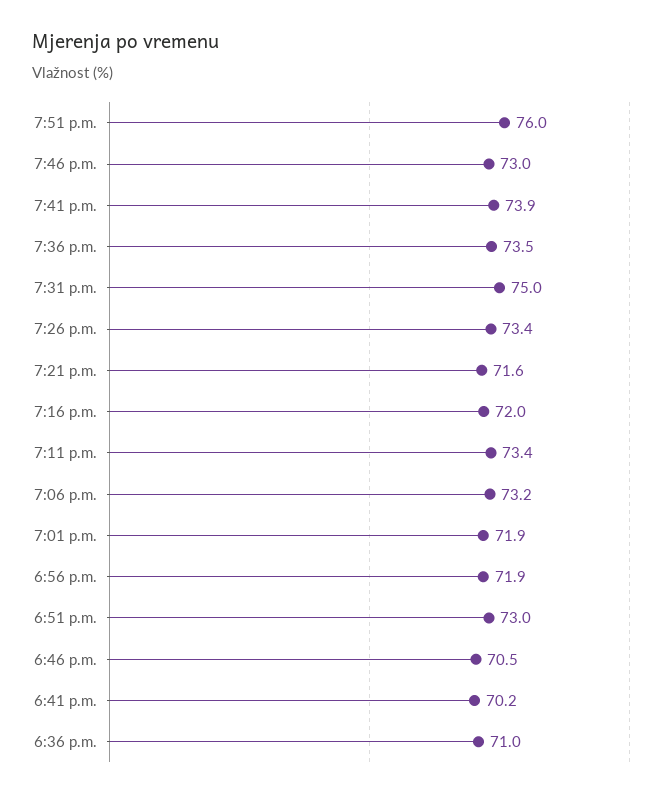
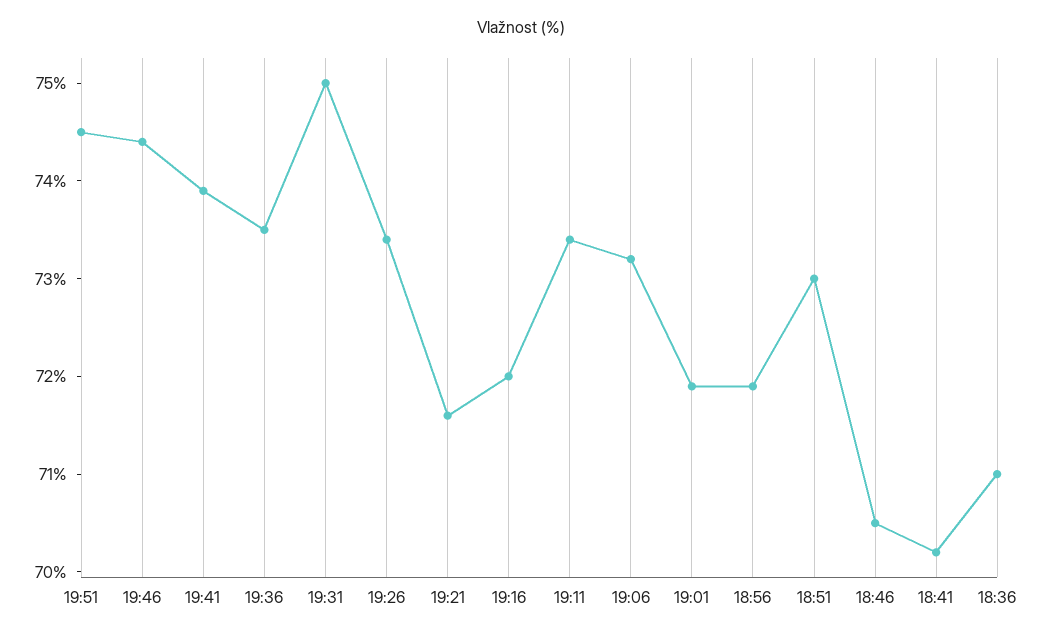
  {
-   "7:51 p.m.": 76,
+   "7:51 p.m.": 74.5,
-   "7:46 p.m.": 73,
+   "7:46 p.m.": 74.4,
    "7:41 p.m.": 73.9,
    "7:36 p.m.": 73.5,
    "7:31 p.m.": 75,
    "7:26 p.m.": 73.4,
    "7:21 p.m.": 71.6,
    "7:16 p.m.": 72,
    "7:11 p.m.": 73.4,
    "7:06 p.m.": 73.2,
    "7:01 p.m.": 71.9,
    "6:56 p.m.": 71.9,
    "6:51 p.m.": 73,
    "6:46 p.m.": 70.5,
    "6:41 p.m.": 70.2,
    "6:36 p.m.": 71
  }

